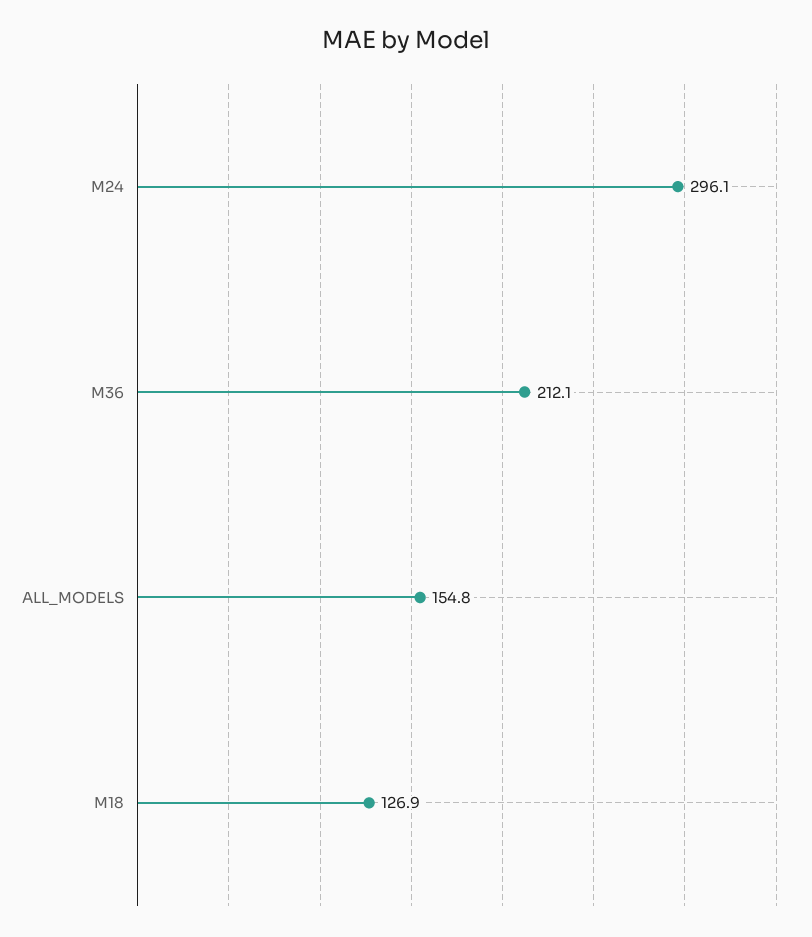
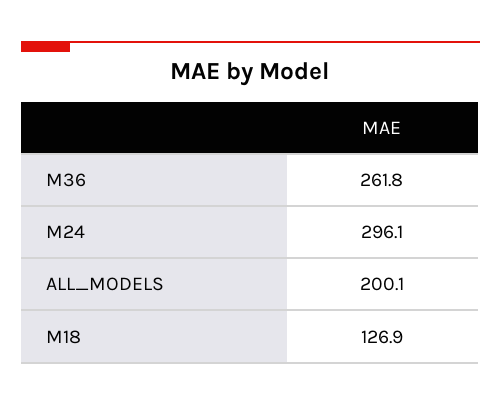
  {
    "M24": 296.1,
-   "M36": 212.1,
+   "M36": 261.8,
-   "ALL_MODELS": 154.8,
+   "ALL_MODELS": 200.1,
    "M18": 126.9
  }

